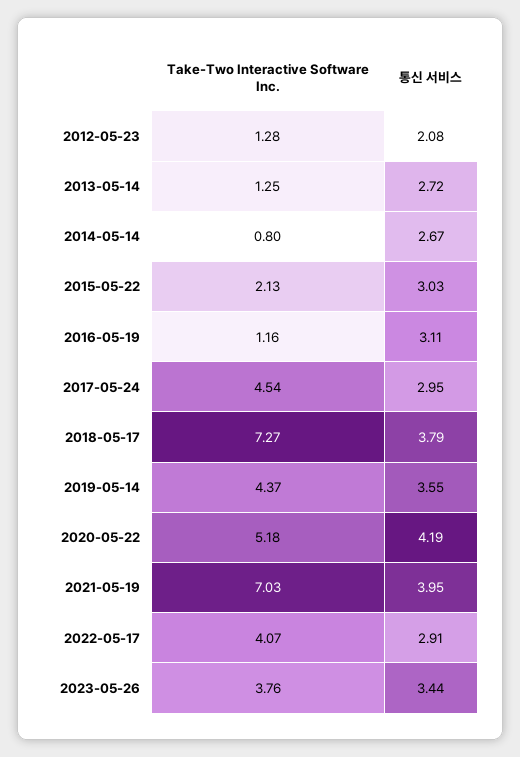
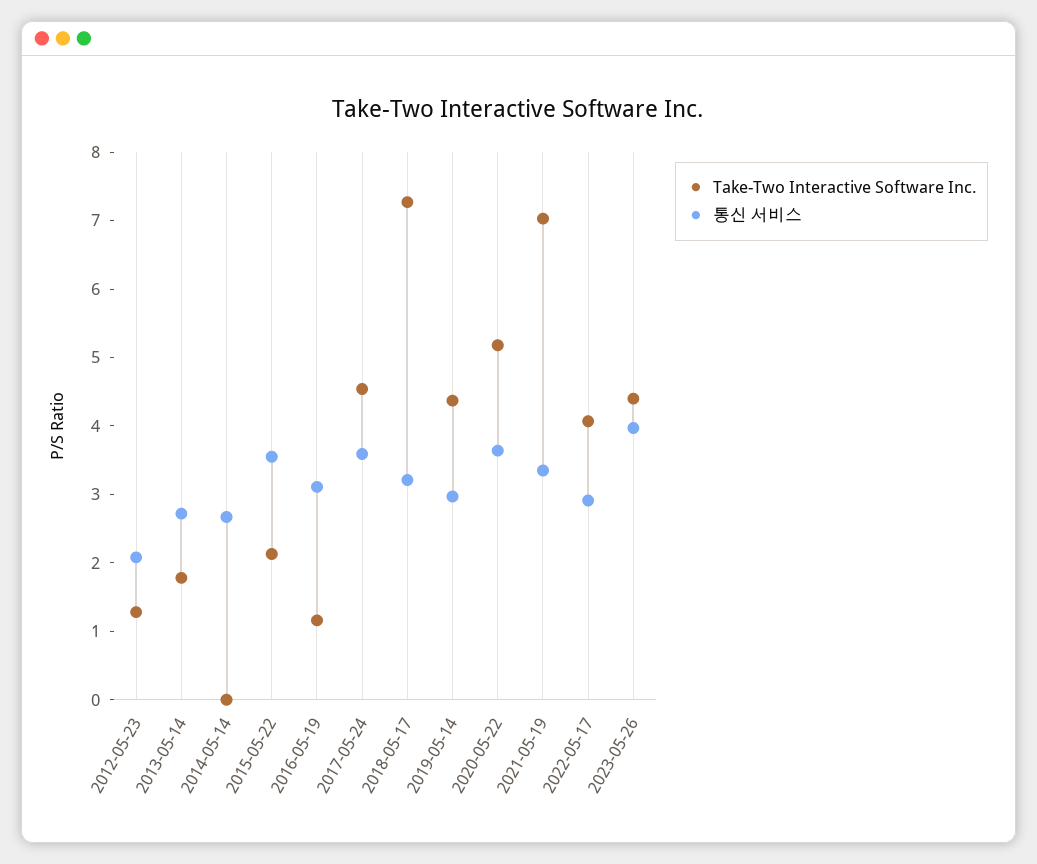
  {
    "Take-Two Interactive Software Inc.": {
      "2012-05-23": 1.28,
-     "2013-05-14": 1.25,
+     "2013-05-14": 1.8,
-     "2014-05-14": 0.8,
+     "2014-05-14": 0,
      "2015-05-22": 2.13,
      "2016-05-19": 1.16,
      "2017-05-24": 4.54,
      "2018-05-17": 7.27,
      "2019-05-14": 4.37,
      "2020-05-22": 5.18,
      "2021-05-19": 7.03,
      "2022-05-17": 4.07,
-     "2023-05-26": 3.76
+     "2023-05-26": 4.4
    },
    "통신 서비스": {
      "2012-05-23": 2.08,
      "2013-05-14": 2.72,
      "2014-05-14": 2.67,
-     "2015-05-22": 3.03,
+     "2015-05-22": 3.6,
      "2016-05-19": 3.11,
-     "2017-05-24": 2.95,
+     "2017-05-24": 3.6,
-     "2018-05-17": 3.79,
+     "2018-05-17": 3.2,
-     "2019-05-14": 3.55,
+     "2019-05-14": 3,
-     "2020-05-22": 4.19,
+     "2020-05-22": 3.6,
-     "2021-05-19": 3.95,
+     "2021-05-19": 3.4,
      "2022-05-17": 2.91,
-     "2023-05-26": 3.44
+     "2023-05-26": 4
    }
  }

